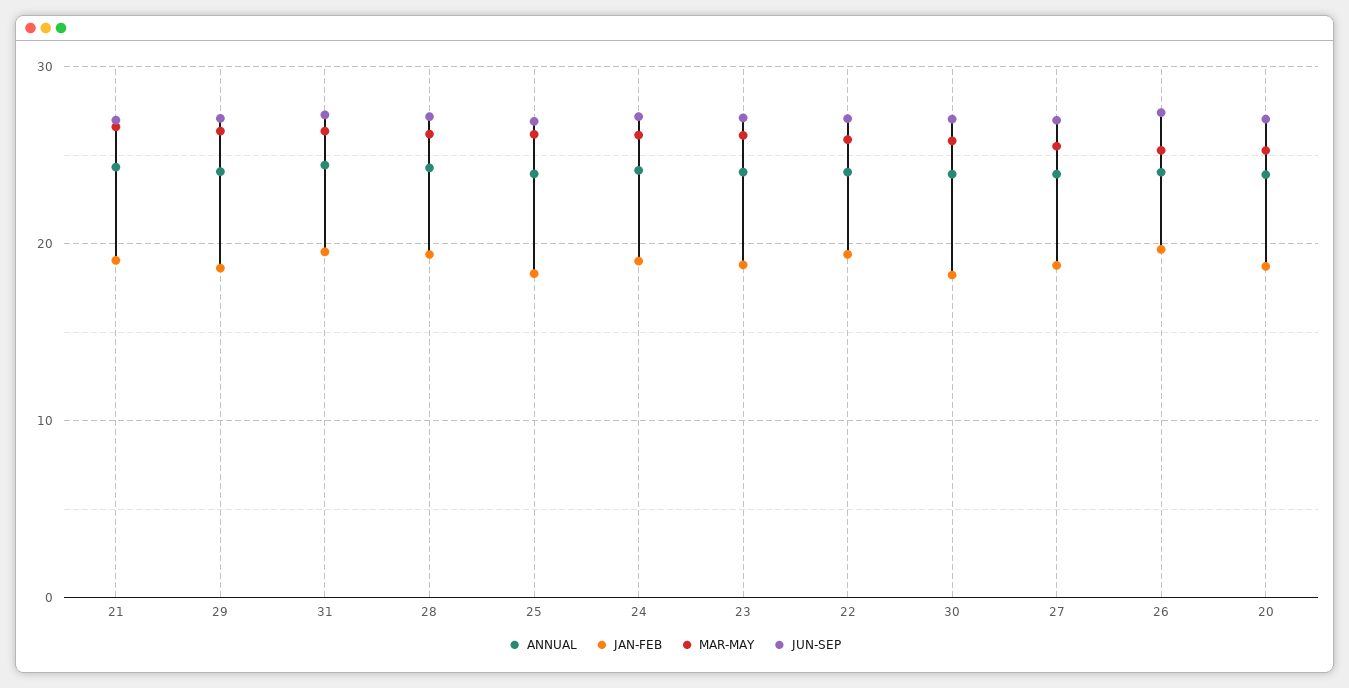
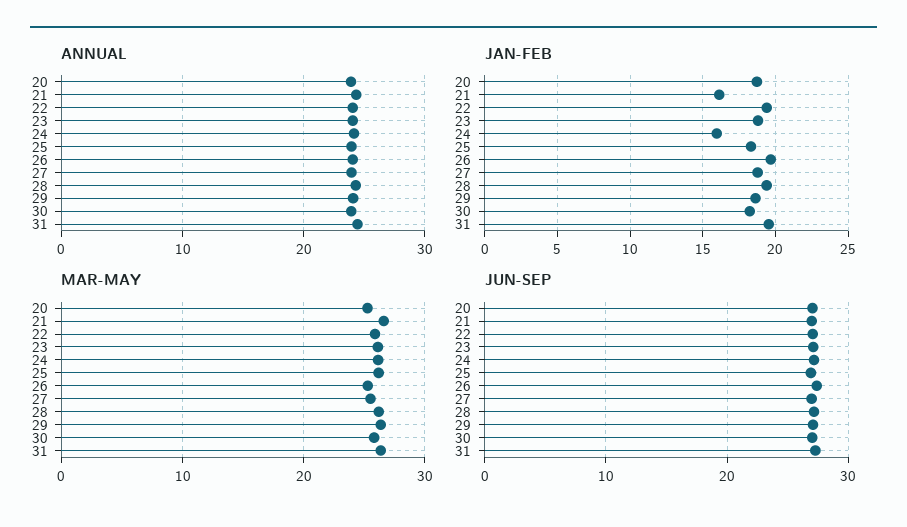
  {
    "ANNUAL": {
      "21": 24,
      "29": 24,
      "31": 24,
      "28": 24,
      "25": 24,
      "24": 24,
      "23": 24,
      "22": 24,
      "30": 24,
      "27": 24,
      "26": 24,
      "20": 24
    },
    "JAN-FEB": {
-     "21": 19,
+     "21": 16,
      "29": 18.5,
      "31": 19.5,
      "28": 19.5,
      "25": 18.5,
-     "24": 19,
+     "24": 16,
      "23": 19,
      "22": 19.5,
      "30": 18,
      "27": 19,
      "26": 19.5,
      "20": 18.5
    },
    "MAR-MAY": {
      "21": 27,
      "29": 26,
      "31": 26,
      "28": 26,
      "25": 26,
      "24": 26,
      "23": 26,
      "22": 26,
      "30": 26,
      "27": 26,
      "26": 25,
      "20": 25
    },
    "JUN-SEP": {
      "21": 27,
      "29": 27,
      "31": 27,
      "28": 27,
      "25": 27,
      "24": 27,
      "23": 27,
      "22": 27,
      "30": 27,
      "27": 27,
      "26": 27,
      "20": 27
    }
  }

